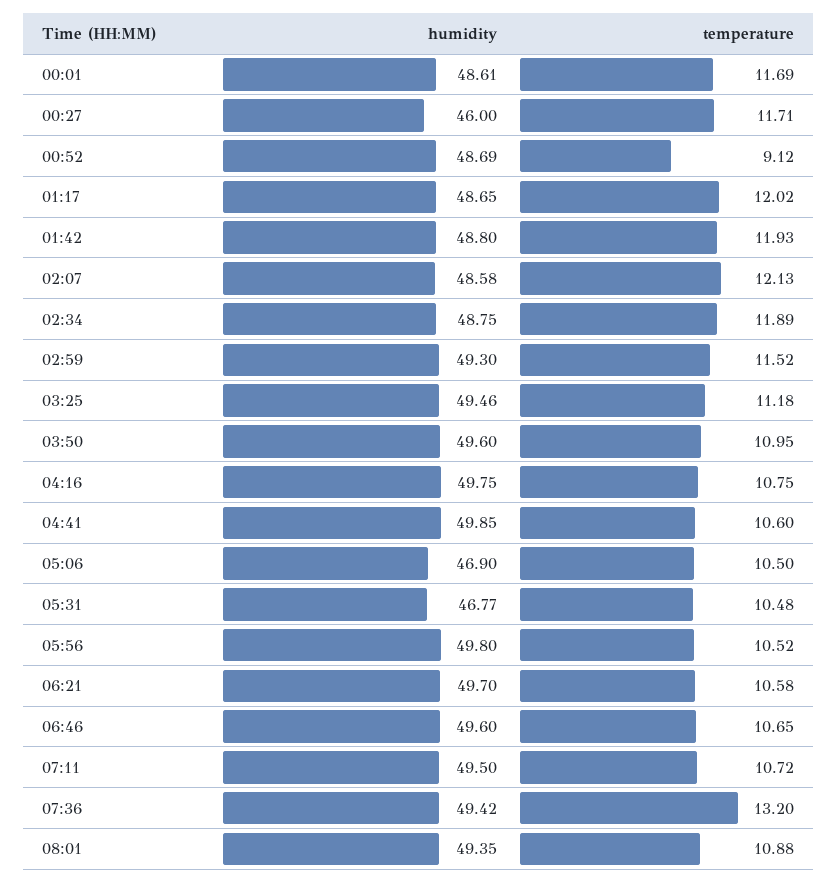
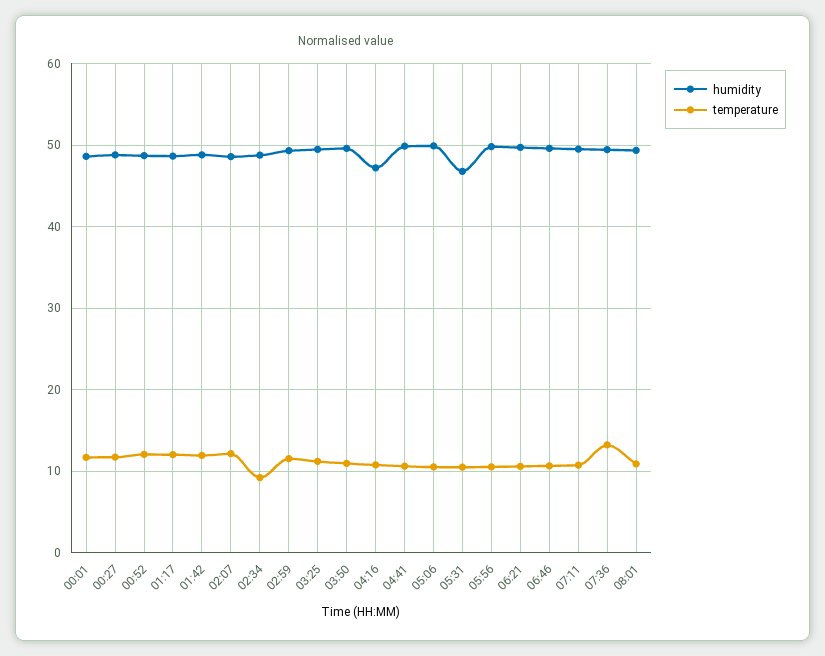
  {
    "humidity": {
      "00:01": 48.61,
-     "00:27": 46,
+     "00:27": 49,
      "00:52": 48.69,
      "01:17": 48.65,
      "01:42": 48.8,
      "02:07": 48.58,
      "02:34": 48.75,
      "02:59": 49.3,
      "03:25": 49.46,
      "03:50": 49.6,
-     "04:16": 49.75,
+     "04:16": 47,
      "04:41": 49.85,
-     "05:06": 46.9,
+     "05:06": 50,
      "05:31": 46.77,
      "05:56": 49.8,
      "06:21": 49.7,
      "06:46": 49.6,
      "07:11": 49.5,
      "07:36": 49.42,
      "08:01": 49.35
    },
    "temperature": {
      "00:01": 11.69,
      "00:27": 11.71,
-     "00:52": 9.12,
+     "00:52": 12,
      "01:17": 12.02,
      "01:42": 11.93,
      "02:07": 12.13,
-     "02:34": 11.89,
+     "02:34": 9,
      "02:59": 11.52,
      "03:25": 11.18,
      "03:50": 10.95,
      "04:16": 10.75,
      "04:41": 10.6,
      "05:06": 10.5,
      "05:31": 10.48,
      "05:56": 10.52,
      "06:21": 10.58,
      "06:46": 10.65,
      "07:11": 10.72,
      "07:36": 13.2,
      "08:01": 10.88
    }
  }

